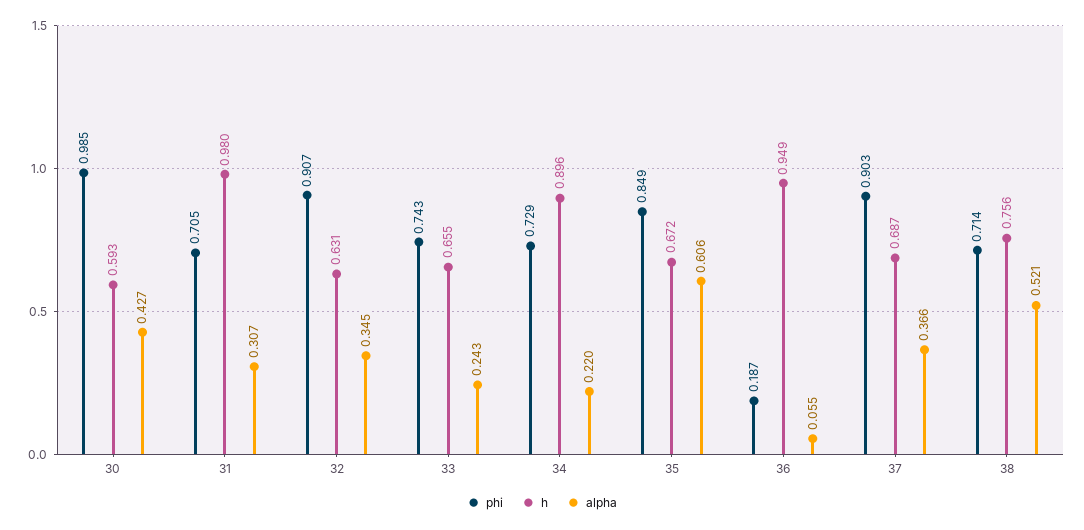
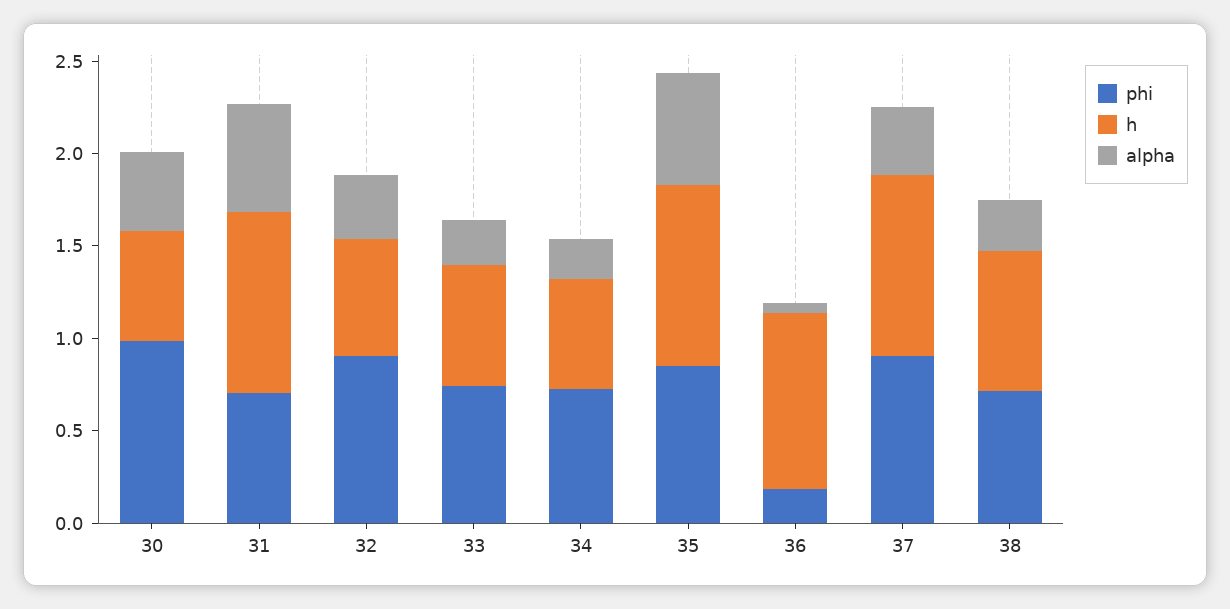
  {
    "phi": {
      "30": 0.985,
      "31": 0.705,
      "32": 0.907,
      "33": 0.743,
      "34": 0.729,
      "35": 0.849,
      "36": 0.187,
      "37": 0.903,
      "38": 0.714
    },
    "h": {
      "30": 0.593,
      "31": 0.98,
      "32": 0.631,
      "33": 0.655,
-     "34": 0.896,
+     "34": 0.6,
-     "35": 0.672,
+     "35": 1,
      "36": 0.949,
-     "37": 0.687,
+     "37": 1,
      "38": 0.756
    },
    "alpha": {
      "30": 0.427,
-     "31": 0.307,
+     "31": 0.6,
      "32": 0.345,
      "33": 0.243,
      "34": 0.22,
      "35": 0.606,
      "36": 0.055,
      "37": 0.366,
-     "38": 0.521
+     "38": 0.3
    }
  }

